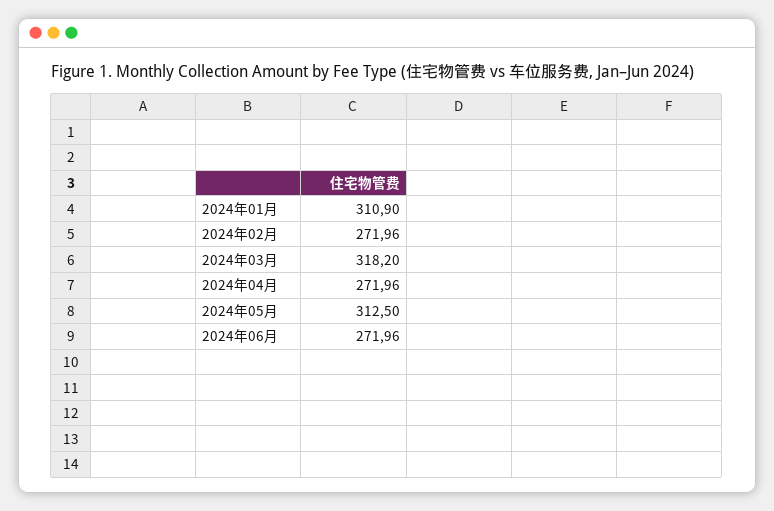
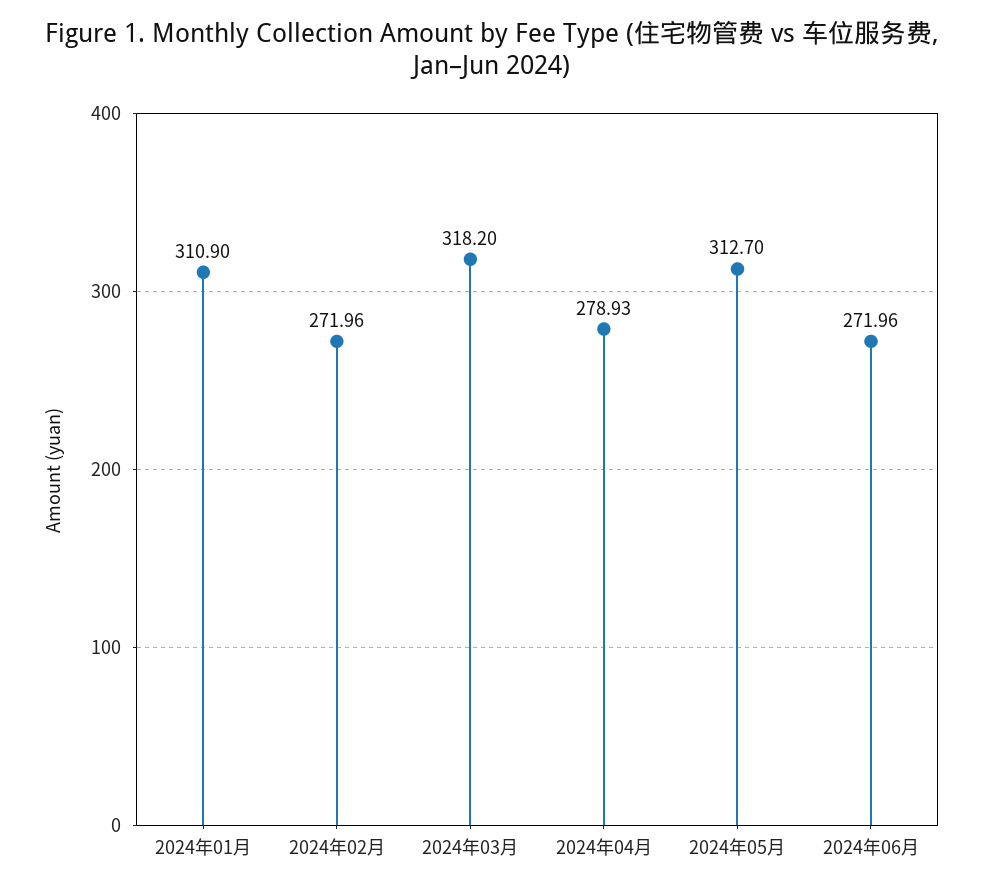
  {
    "2024年01月": 310.9,
    "2024年02月": 271.96,
    "2024年03月": 318.2,
-   "2024年04月": 271.96,
+   "2024年04月": 278.93,
-   "2024年05月": 312.5,
+   "2024年05月": 312.7,
    "2024年06月": 271.96
  }

